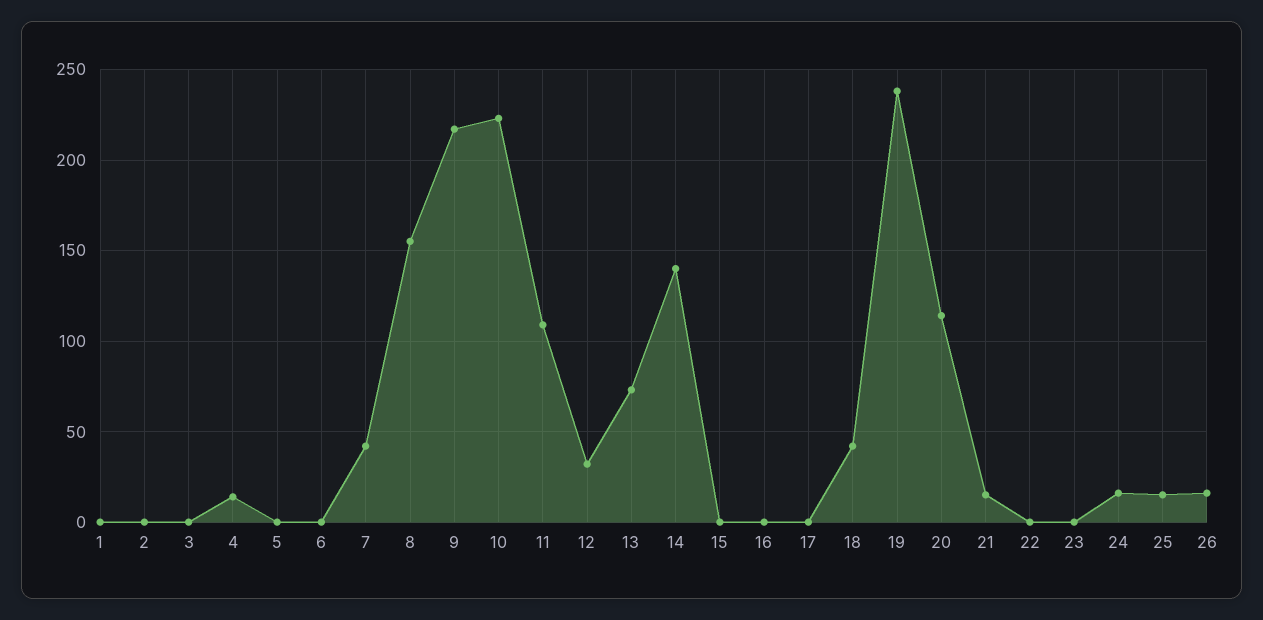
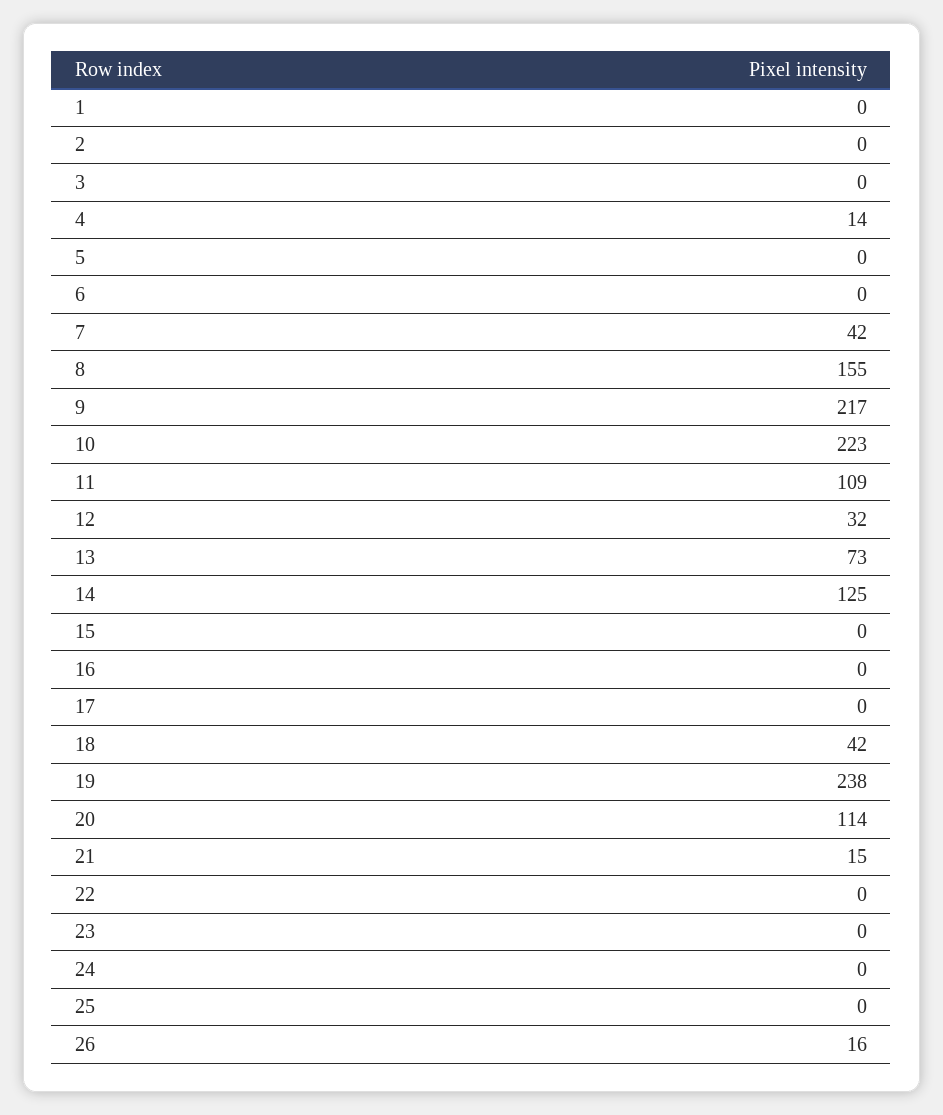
  {
    "1": 0,
    "2": 0,
    "3": 0,
    "4": 14,
    "5": 0,
    "6": 0,
    "7": 42,
    "8": 155,
    "9": 217,
    "10": 223,
    "11": 109,
    "12": 32,
    "13": 73,
-   "14": 140,
+   "14": 125,
    "15": 0,
    "16": 0,
    "17": 0,
    "18": 42,
    "19": 238,
    "20": 114,
    "21": 15,
    "22": 0,
    "23": 0,
-   "24": 15,
+   "24": 0,
-   "25": 15,
+   "25": 0,
    "26": 16
  }

